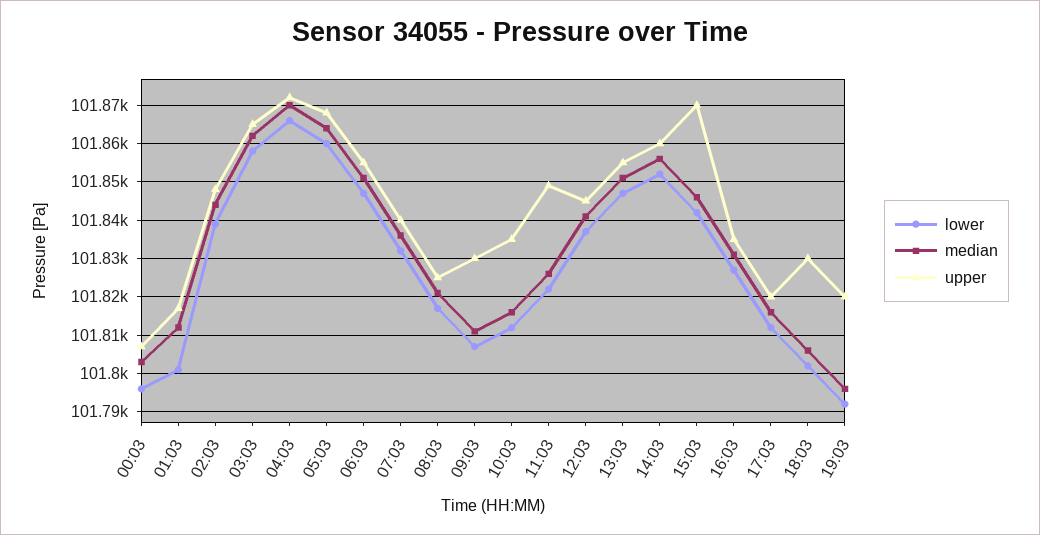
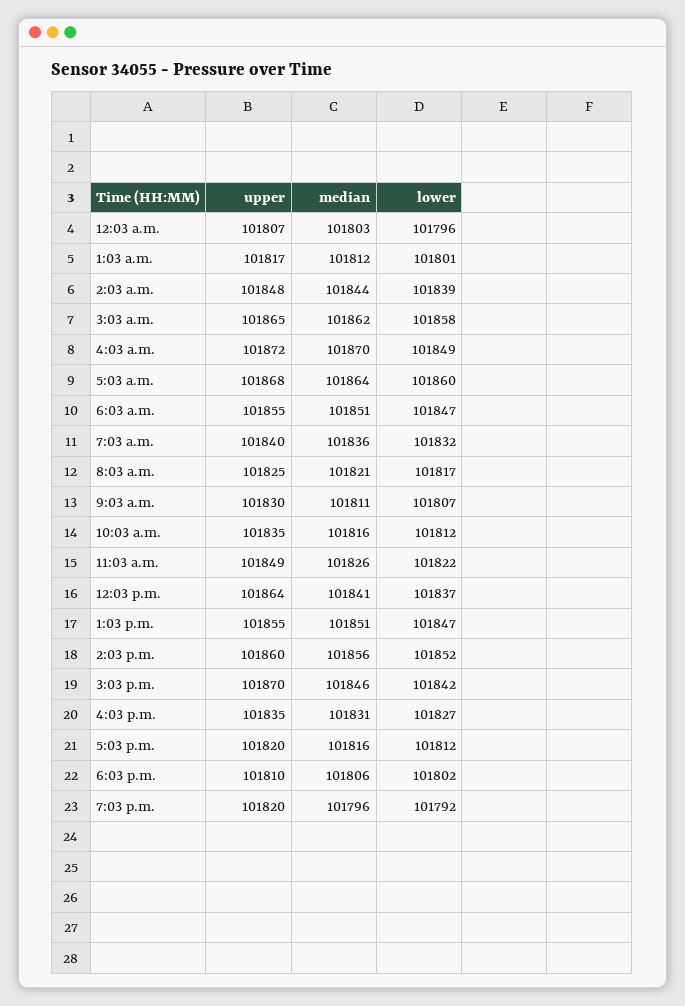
  {
    "lower": {
      "00:03": 101796,
      "01:03": 101801,
      "02:03": 101839,
      "03:03": 101858,
-     "04:03": 101865,
+     "04:03": 101849,
      "05:03": 101860,
      "06:03": 101847,
      "07:03": 101832,
      "08:03": 101817,
      "09:03": 101807,
      "10:03": 101812,
      "11:03": 101822,
      "12:03": 101837,
      "13:03": 101847,
      "14:03": 101852,
      "15:03": 101842,
      "16:03": 101827,
      "17:03": 101812,
      "18:03": 101802,
      "19:03": 101792
    },
    "median": {
      "00:03": 101803,
      "01:03": 101812,
      "02:03": 101844,
      "03:03": 101862,
      "04:03": 101870,
      "05:03": 101864,
      "06:03": 101851,
      "07:03": 101836,
      "08:03": 101821,
      "09:03": 101811,
      "10:03": 101816,
      "11:03": 101826,
      "12:03": 101841,
      "13:03": 101851,
      "14:03": 101856,
      "15:03": 101846,
      "16:03": 101831,
      "17:03": 101816,
      "18:03": 101806,
      "19:03": 101796
    },
    "upper": {
      "00:03": 101807,
      "01:03": 101817,
      "02:03": 101848,
      "03:03": 101865,
      "04:03": 101872,
      "05:03": 101868,
      "06:03": 101855,
      "07:03": 101840,
      "08:03": 101825,
      "09:03": 101830,
      "10:03": 101835,
      "11:03": 101849,
-     "12:03": 101845,
+     "12:03": 101864,
      "13:03": 101855,
      "14:03": 101860,
      "15:03": 101870,
      "16:03": 101835,
      "17:03": 101820,
-     "18:03": 101830,
+     "18:03": 101810,
      "19:03": 101820
    }
  }

